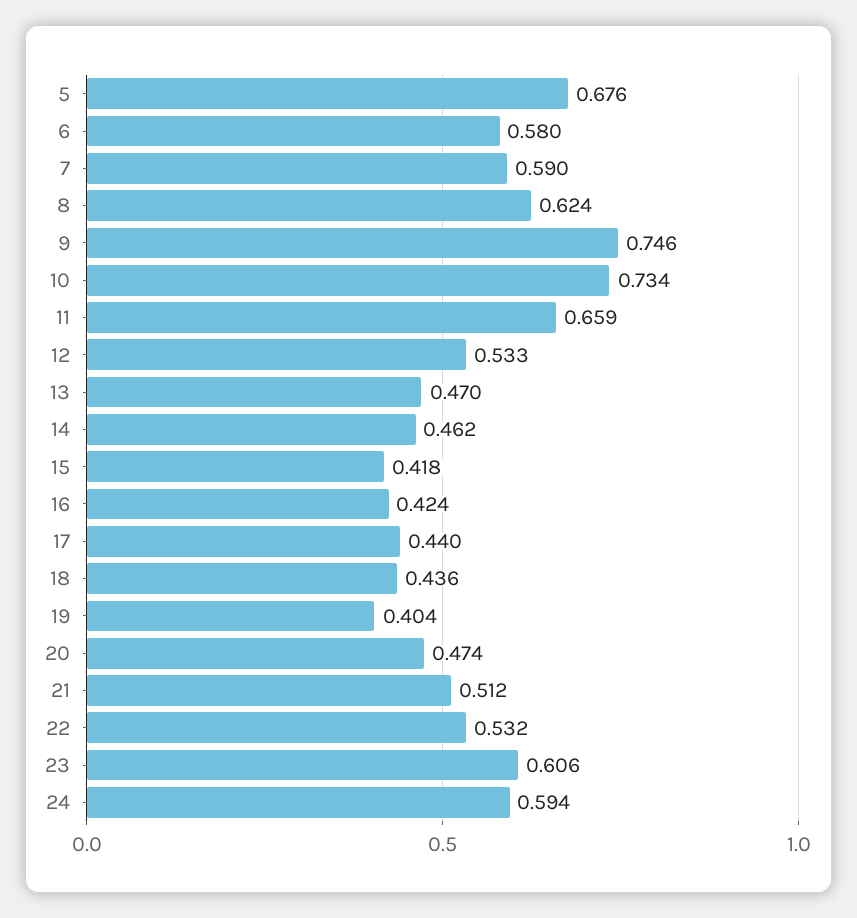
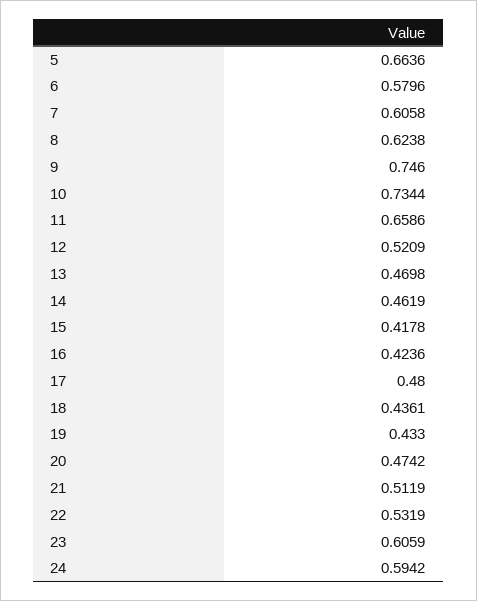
  {
-   "5": 0.676,
+   "5": 0.6636,
    "6": 0.5796,
-   "7": 0.59,
+   "7": 0.6058,
    "8": 0.6238,
    "9": 0.746,
    "10": 0.7344,
    "11": 0.6586,
-   "12": 0.533,
+   "12": 0.5209,
    "13": 0.4698,
    "14": 0.4619,
    "15": 0.4178,
    "16": 0.4236,
-   "17": 0.44,
+   "17": 0.48,
    "18": 0.4361,
-   "19": 0.404,
+   "19": 0.433,
    "20": 0.4742,
    "21": 0.5119,
    "22": 0.5319,
    "23": 0.6059,
    "24": 0.5942
  }

